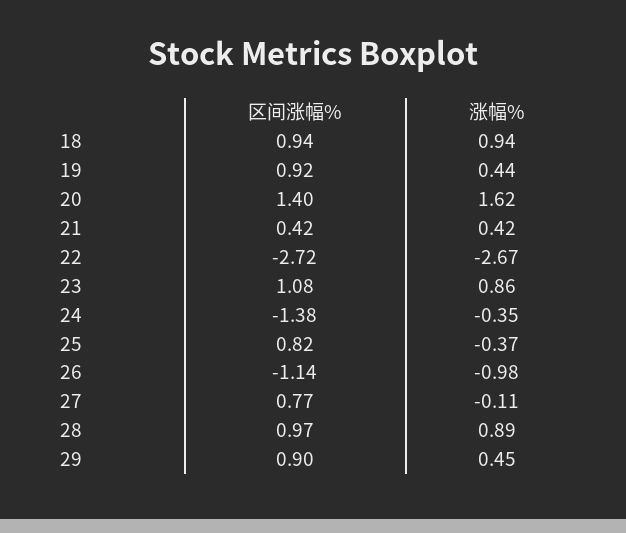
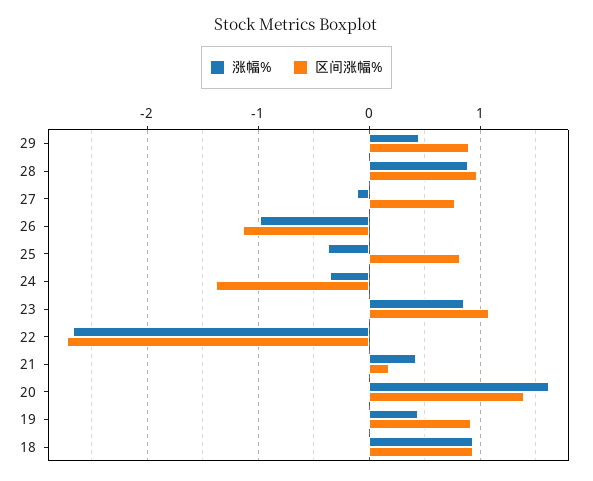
  {
    "区间涨幅%": {
      "18": 0.94,
      "19": 0.92,
      "20": 1.4,
-     "21": 0.42,
+     "21": 0.2,
      "22": -2.72,
      "23": 1.08,
      "24": -1.38,
      "25": 0.82,
      "26": -1.14,
      "27": 0.77,
      "28": 0.97,
      "29": 0.9
    },
    "涨幅%": {
      "18": 0.94,
      "19": 0.44,
      "20": 1.62,
      "21": 0.42,
      "22": -2.67,
      "23": 0.86,
      "24": -0.35,
      "25": -0.37,
      "26": -0.98,
      "27": -0.11,
      "28": 0.89,
      "29": 0.45
    }
  }

